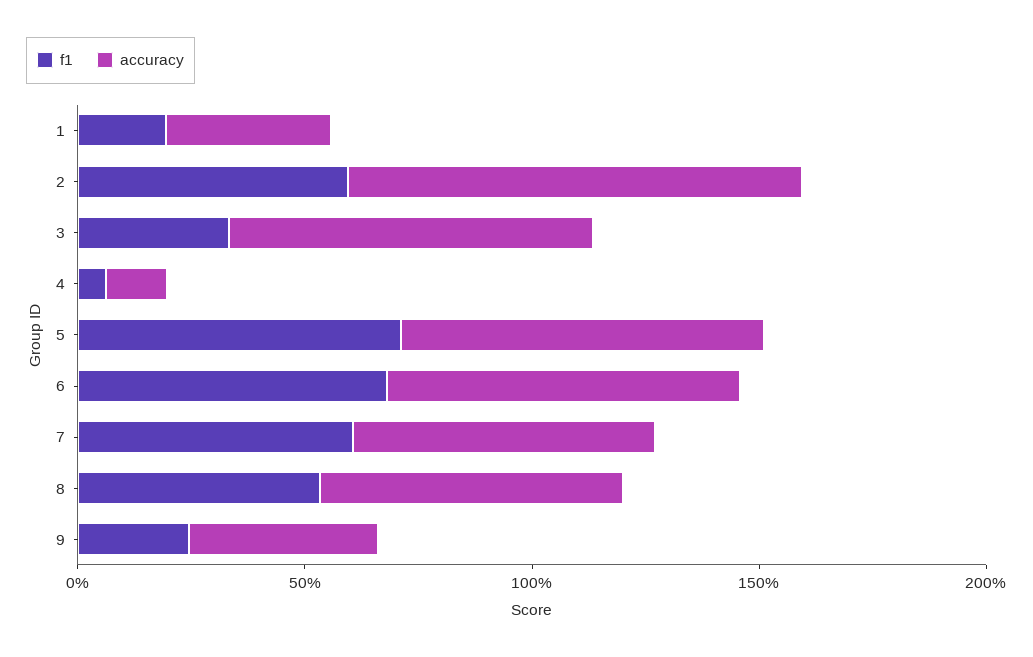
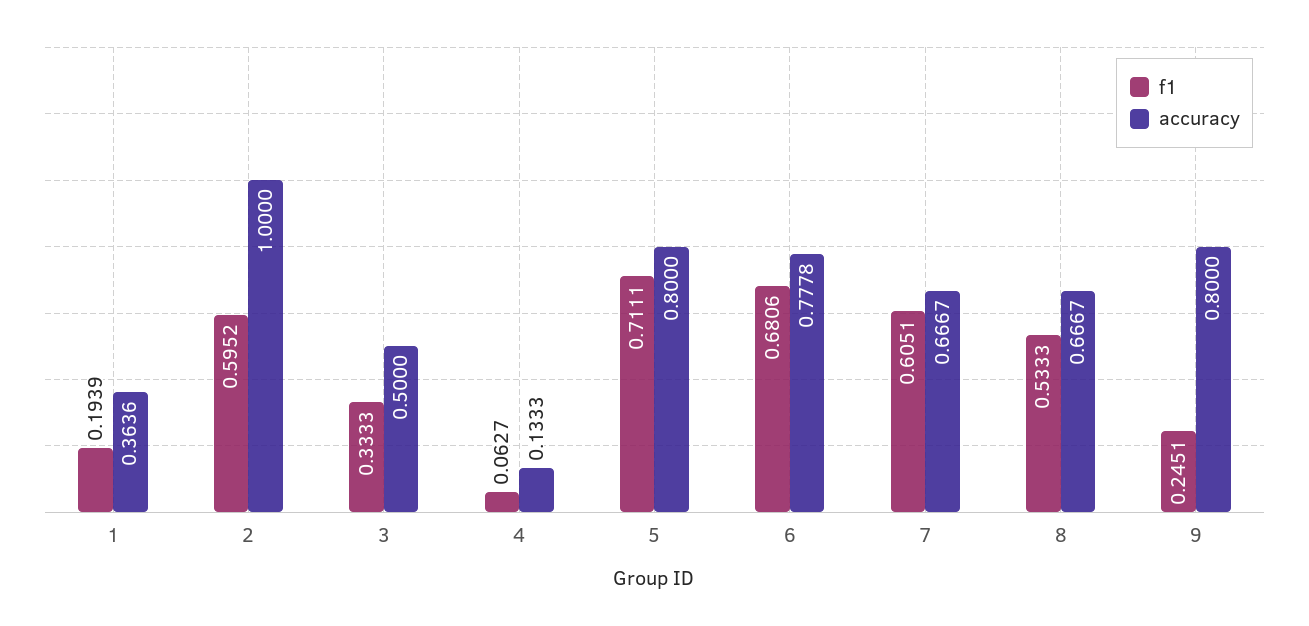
  {
    "f1": {
      "1": 0.1939,
      "2": 0.5952,
      "3": 0.3333,
      "4": 0.0627,
      "5": 0.7111,
      "6": 0.6806,
      "7": 0.6051,
      "8": 0.5333,
      "9": 0.2451
    },
    "accuracy": {
      "1": 0.3636,
      "2": 1,
-     "3": 0.8,
+     "3": 0.5,
      "4": 0.1333,
      "5": 0.8,
      "6": 0.7778,
      "7": 0.6667,
      "8": 0.6667,
-     "9": 0.4
+     "9": 0.8
    }
  }

